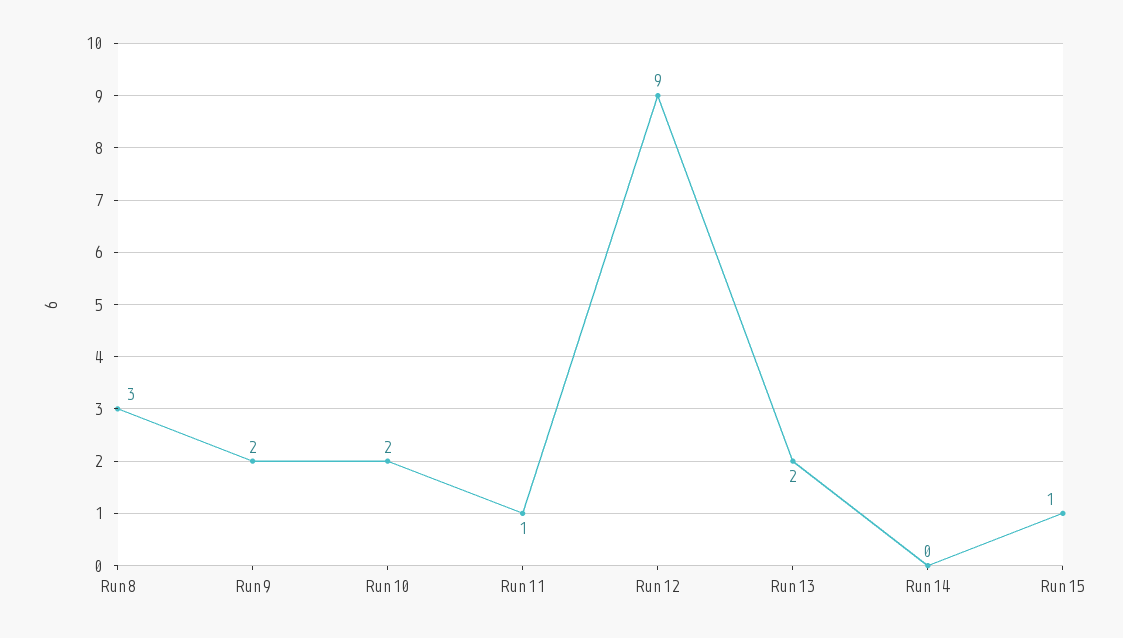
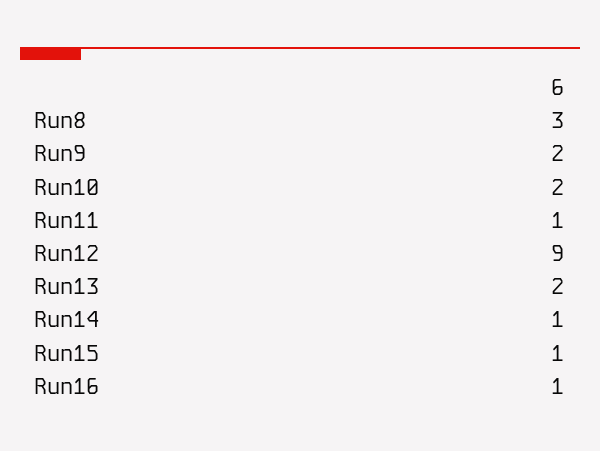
  {
    "Run8": 3,
    "Run9": 2,
    "Run10": 2,
    "Run11": 1,
    "Run12": 9,
    "Run13": 2,
-   "Run14": 0,
+   "Run14": 1,
-   "Run15": 1
+   "Run15": 1,
+   "Run16": 1
  }

